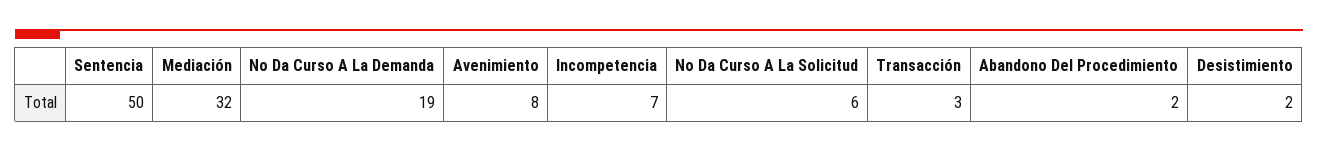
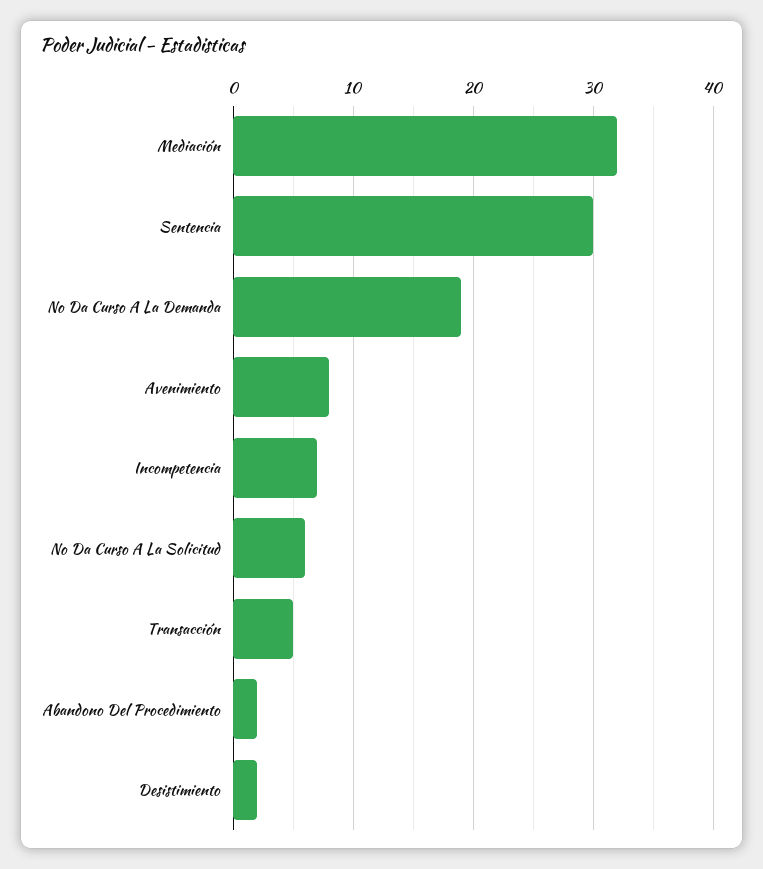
  {
-   "Sentencia": 50,
+   "Sentencia": 30,
    "Mediación": 32,
    "No Da Curso A La Demanda": 19,
    "Avenimiento": 8,
    "Incompetencia": 7,
    "No Da Curso A La Solicitud": 6,
-   "Transacción": 3,
+   "Transacción": 5,
    "Abandono Del Procedimiento": 2,
    "Desistimiento": 2
  }

